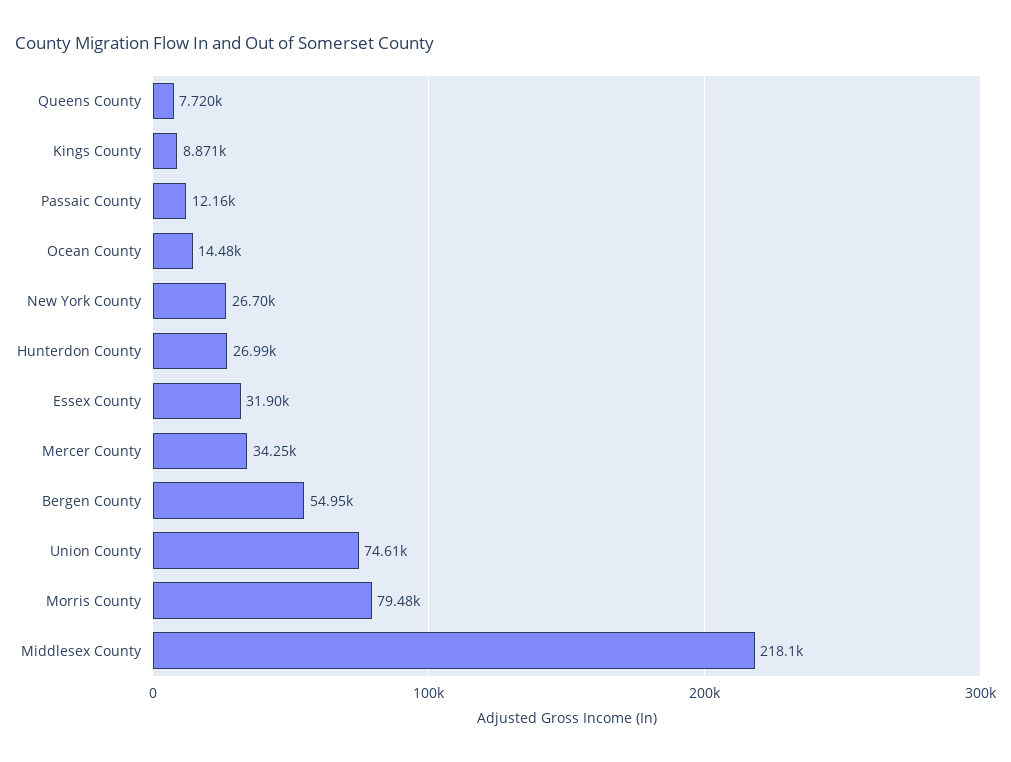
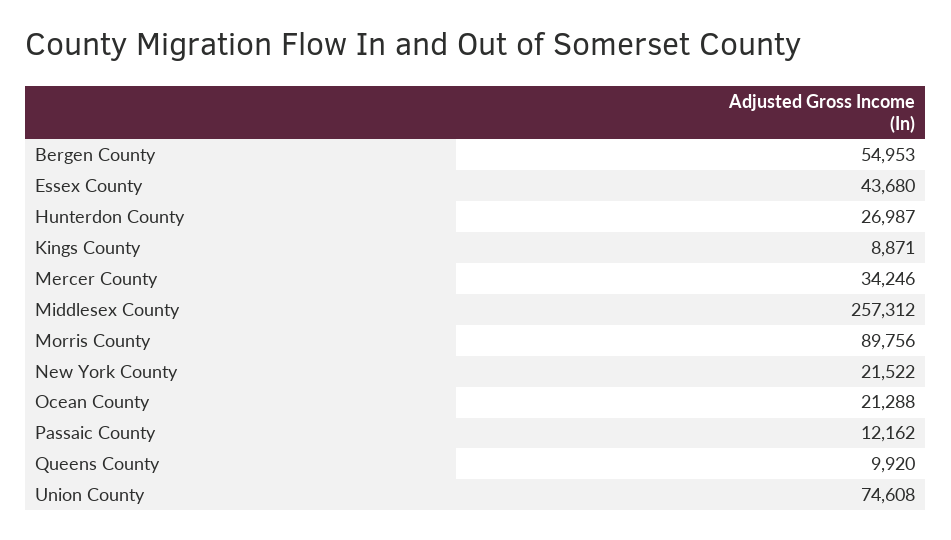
  {
-   "Queens County": 7720,
+   "Queens County": 9920,
    "Kings County": 8871,
    "Passaic County": 12162,
-   "Ocean County": 14480,
+   "Ocean County": 21288,
-   "New York County": 26700,
+   "New York County": 21522,
    "Hunterdon County": 26987,
-   "Essex County": 31900,
+   "Essex County": 43680,
    "Mercer County": 34246,
    "Bergen County": 54953,
    "Union County": 74608,
-   "Morris County": 79480,
+   "Morris County": 89756,
-   "Middlesex County": 218100
+   "Middlesex County": 257312
  }

